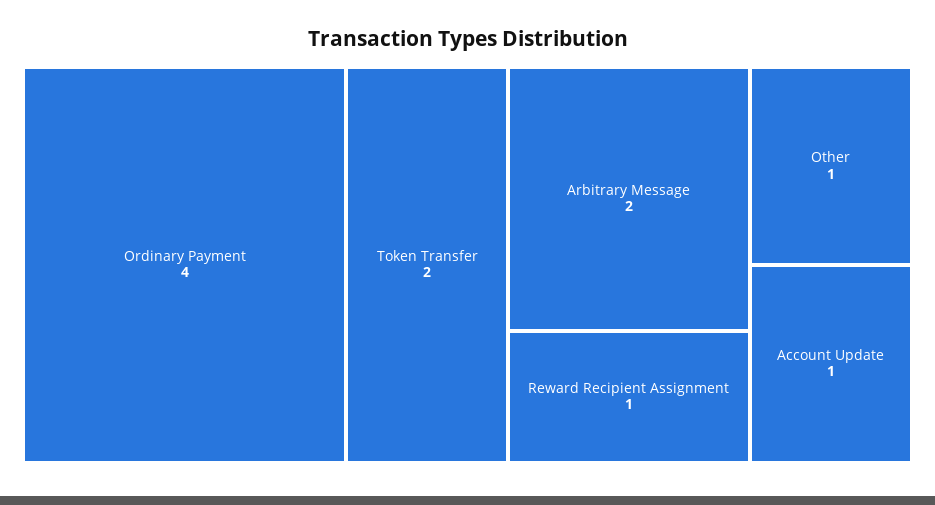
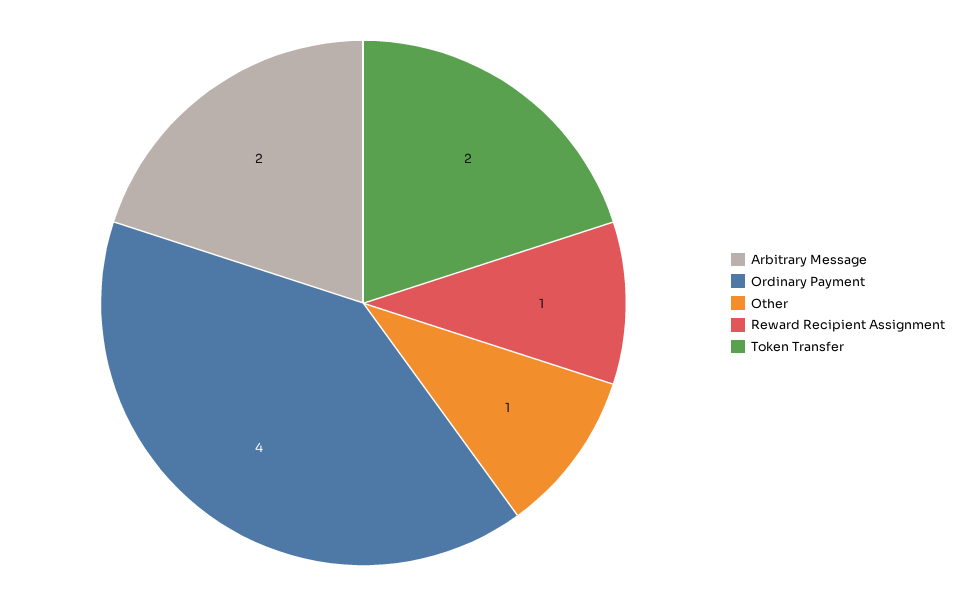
  {
    "Ordinary Payment": 4,
    "Token Transfer": 2,
    "Arbitrary Message": 2,
    "Reward Recipient Assignment": 1,
-   "Other": 1,
+   "Other": 1
-   "Account Update": 1
  }

